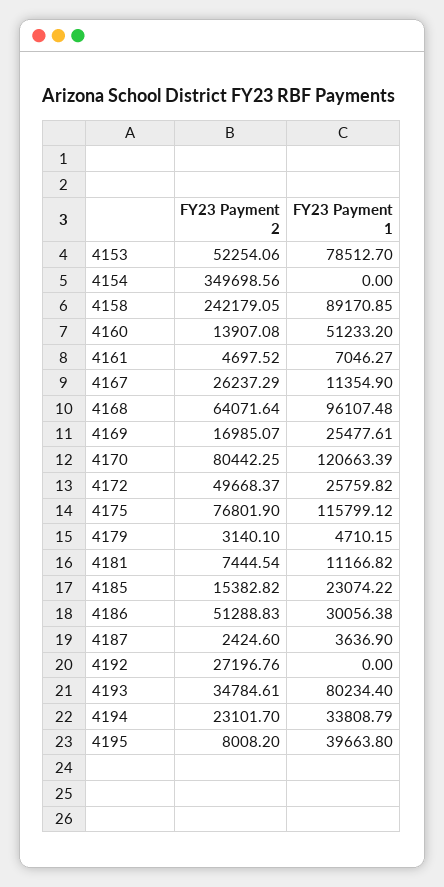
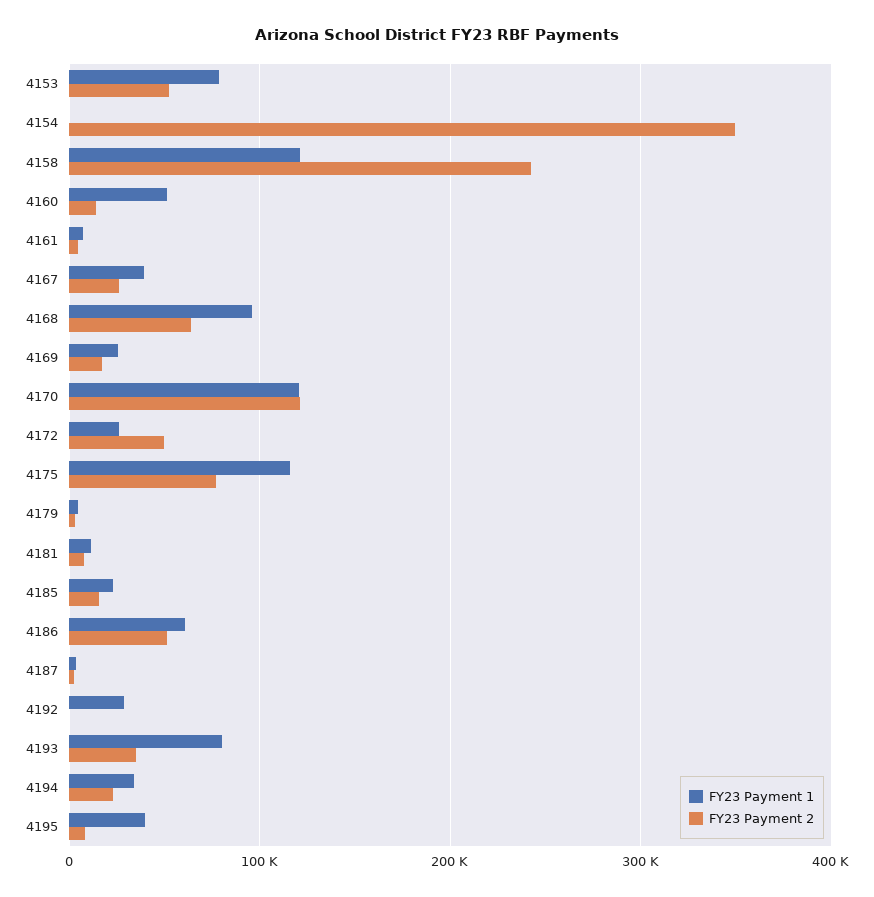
  {
    "FY23 Payment 2": {
      "4153": 52254.06,
      "4154": 349698.56,
      "4158": 242179.05,
      "4160": 13907.08,
      "4161": 4697.52,
      "4167": 26237.29,
      "4168": 64071.64,
      "4169": 16985.07,
-     "4170": 80442.25,
+     "4170": 120000,
      "4172": 49668.37,
      "4175": 76801.9,
      "4179": 3140.1,
      "4181": 7444.54,
      "4185": 15382.82,
      "4186": 51288.83,
      "4187": 2424.6,
-     "4192": 27196.76,
+     "4192": 0,
      "4193": 34784.61,
      "4194": 23101.7,
      "4195": 8008.2
    },
    "FY23 Payment 1": {
      "4153": 78512.7,
      "4154": 0,
-     "4158": 89170.85,
+     "4158": 120000,
      "4160": 51233.2,
      "4161": 7046.27,
-     "4167": 11354.9,
+     "4167": 40000,
      "4168": 96107.48,
      "4169": 25477.61,
      "4170": 120663.39,
      "4172": 25759.82,
      "4175": 115799.12,
      "4179": 4710.15,
      "4181": 11166.82,
      "4185": 23074.22,
-     "4186": 30056.38,
+     "4186": 60000,
      "4187": 3636.9,
-     "4192": 0,
+     "4192": 30000,
      "4193": 80234.4,
      "4194": 33808.79,
      "4195": 39663.8
    }
  }

